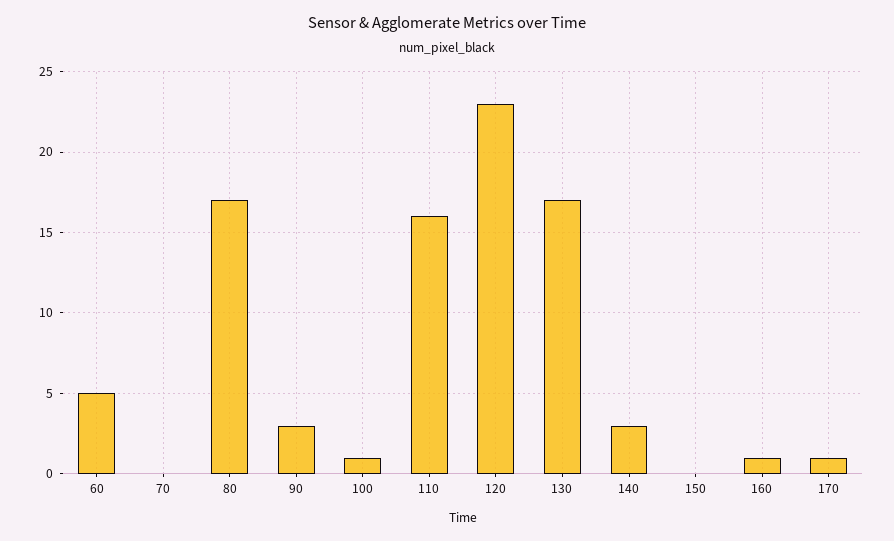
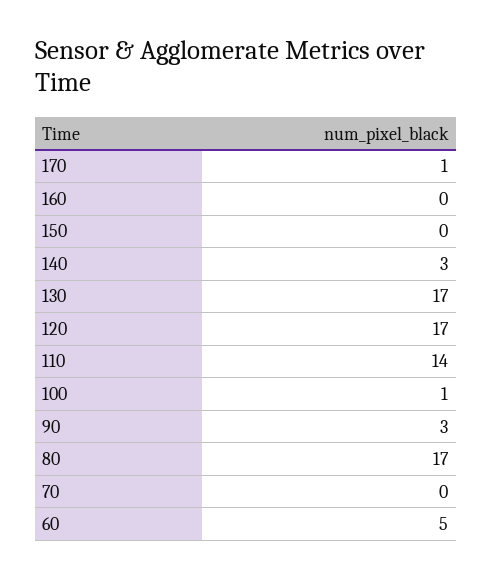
  {
    "60": 5,
    "70": 0,
    "80": 17,
    "90": 3,
    "100": 1,
-   "110": 16,
+   "110": 14,
-   "120": 23,
+   "120": 17,
    "130": 17,
    "140": 3,
    "150": 0,
-   "160": 1,
+   "160": 0,
    "170": 1
  }

